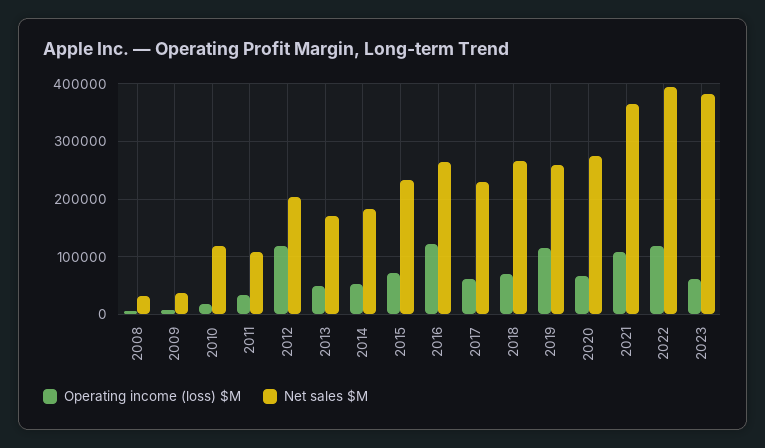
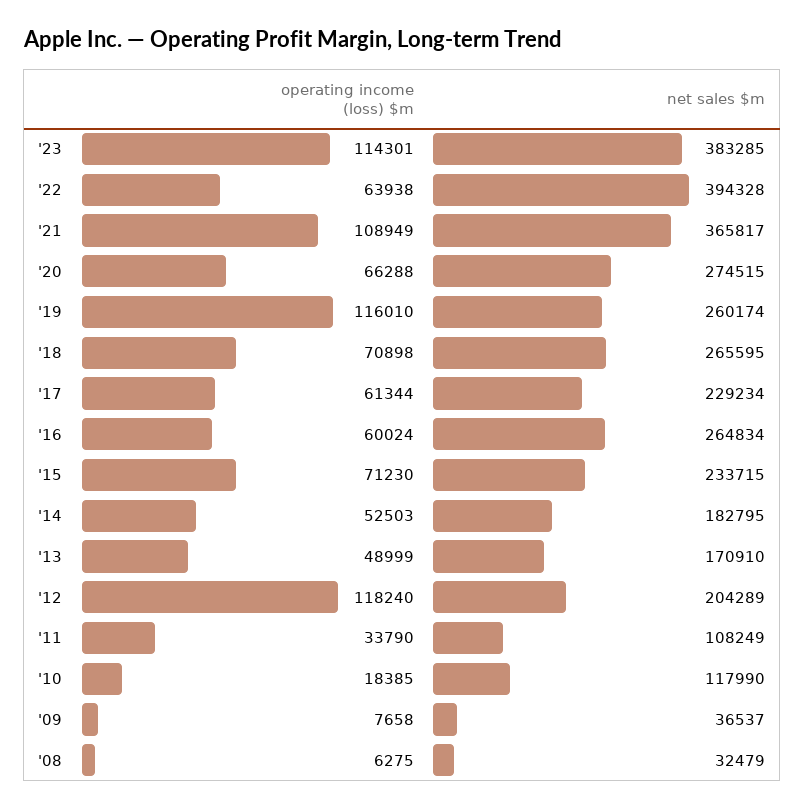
  {
    "Operating income (loss) $M": {
      "2008": 6275,
      "2009": 7658,
      "2010": 18385,
      "2011": 33790,
      "2012": 118240,
      "2013": 48999,
      "2014": 52503,
      "2015": 71230,
-     "2016": 120000,
+     "2016": 60024,
      "2017": 61344,
      "2018": 70898,
      "2019": 116010,
      "2020": 66288,
      "2021": 108949,
-     "2022": 120000,
+     "2022": 63938,
-     "2023": 60000
+     "2023": 114301
    },
    "Net sales $M": {
      "2008": 32479,
      "2009": 36537,
      "2010": 117990,
      "2011": 108249,
      "2012": 204289,
      "2013": 170910,
      "2014": 182795,
      "2015": 233715,
      "2016": 264834,
      "2017": 229234,
      "2018": 265595,
      "2019": 260174,
      "2020": 274515,
      "2021": 365817,
      "2022": 394328,
      "2023": 383285
    }
  }

